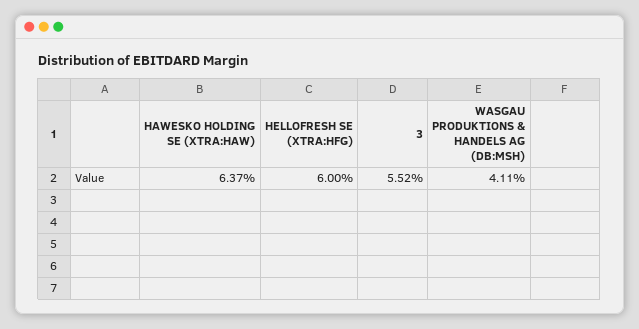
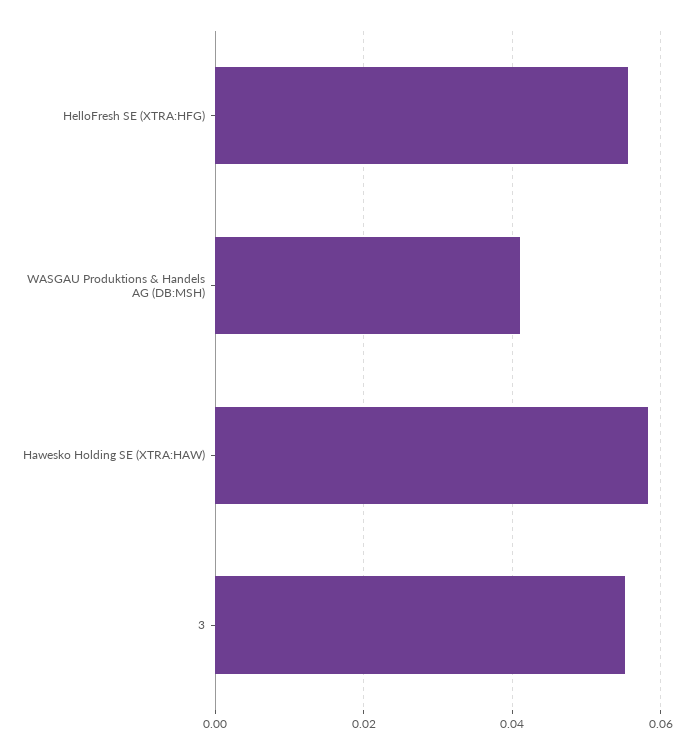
  {
-   "HAWESKO HOLDING SE (XTRA:HAW)": 0.0637,
+   "HAWESKO HOLDING SE (XTRA:HAW)": 0.058,
-   "HELLOFRESH SE (XTRA:HFG)": 0.06,
+   "HELLOFRESH SE (XTRA:HFG)": 0.056,
    "3": 0.0552,
    "WASGAU PRODUKTIONS & HANDELS AG (DB:MSH)": 0.0411
  }

